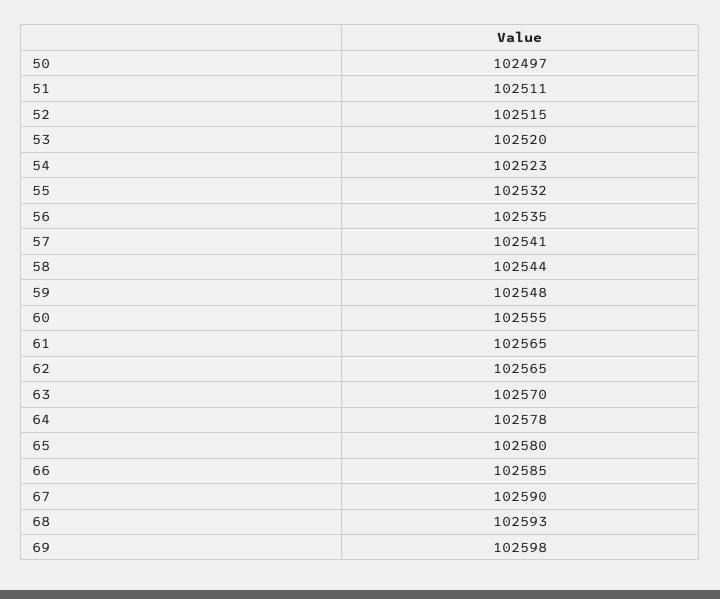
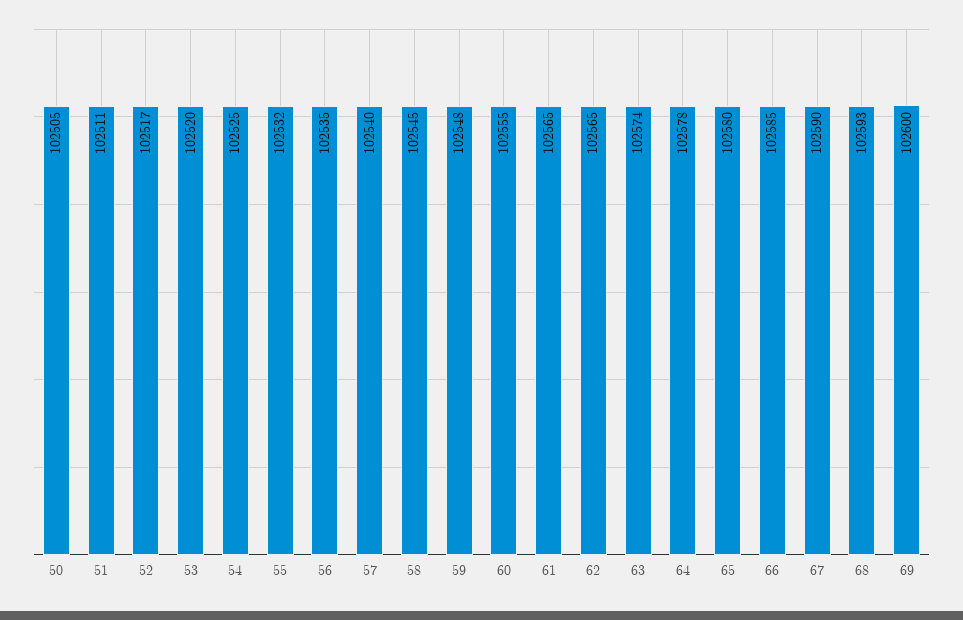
  {
-   "50": 102497,
+   "50": 102505,
    "51": 102511,
-   "52": 102515,
+   "52": 102517,
    "53": 102520,
-   "54": 102523,
+   "54": 102525,
    "55": 102532,
    "56": 102535,
-   "57": 102541,
+   "57": 102540,
-   "58": 102544,
+   "58": 102545,
    "59": 102548,
    "60": 102555,
    "61": 102565,
    "62": 102565,
-   "63": 102570,
+   "63": 102574,
    "64": 102578,
    "65": 102580,
    "66": 102585,
    "67": 102590,
    "68": 102593,
-   "69": 102598
+   "69": 102600
  }

